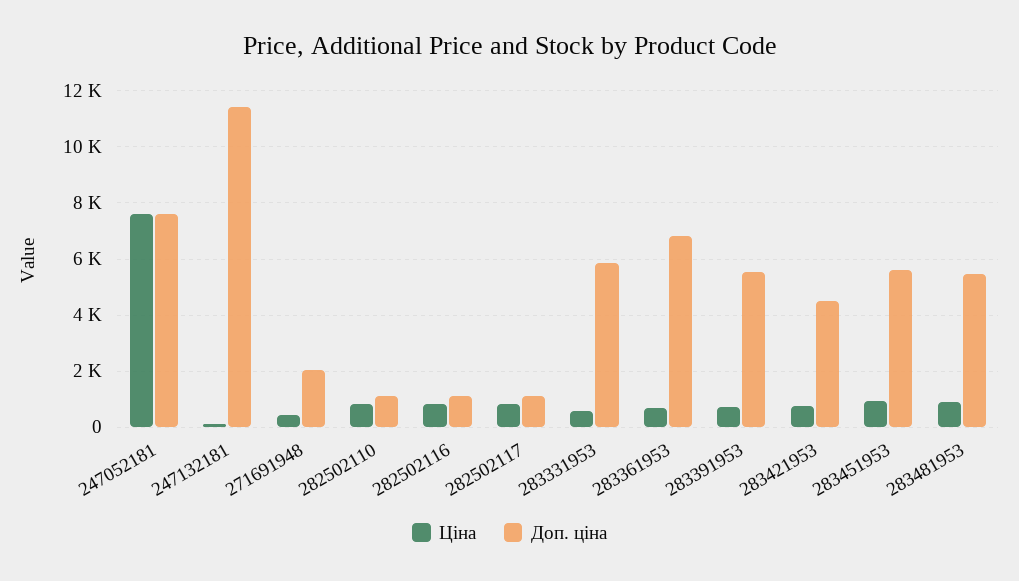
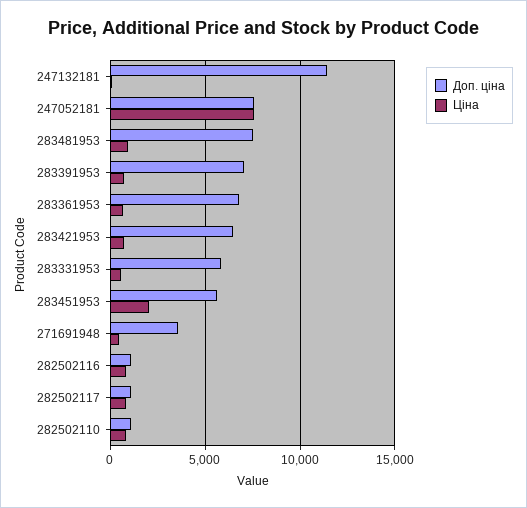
  {
    "Ціна": {
      "247052181": 7500,
      "247132181": 0,
      "271691948": 500,
      "282502110": 750,
      "282502116": 750,
      "282502117": 750,
      "283331953": 500,
      "283361953": 750,
      "283391953": 750,
      "283421953": 750,
-     "283451953": 1000,
+     "283451953": 2000,
      "283481953": 1000
    },
    "Доп. ціна": {
      "247052181": 7500,
      "247132181": 11500,
-     "271691948": 2000,
+     "271691948": 3500,
      "282502110": 1000,
      "282502116": 1000,
      "282502117": 1000,
      "283331953": 5750,
      "283361953": 6750,
-     "283391953": 5500,
+     "283391953": 7000,
-     "283421953": 4500,
+     "283421953": 6500,
      "283451953": 5500,
-     "283481953": 5500
+     "283481953": 7500
    }
  }

